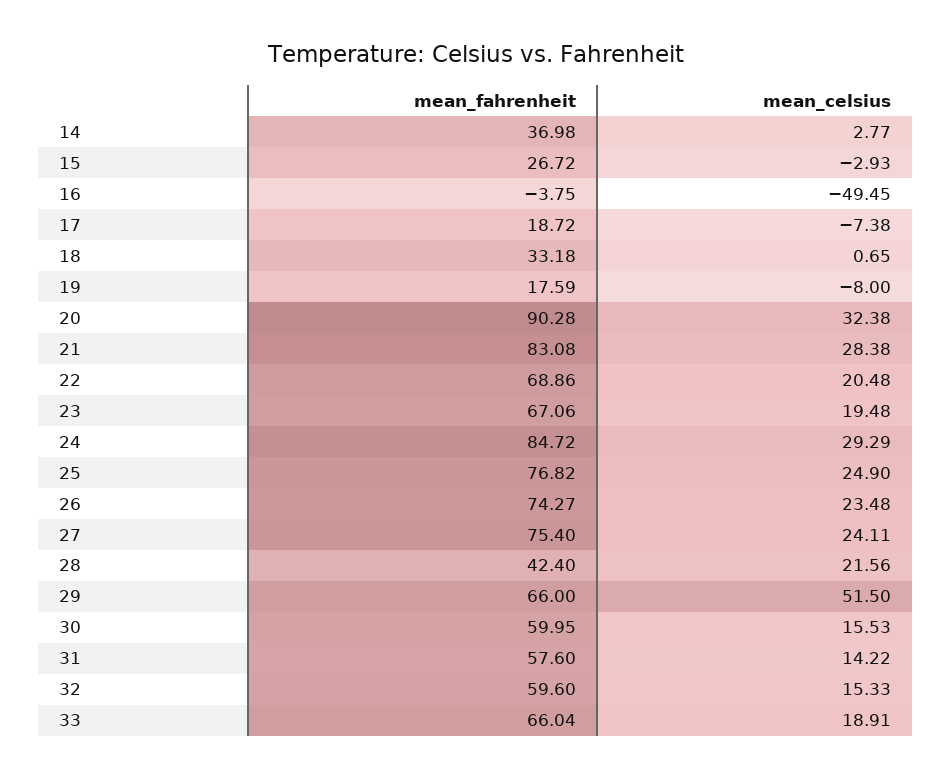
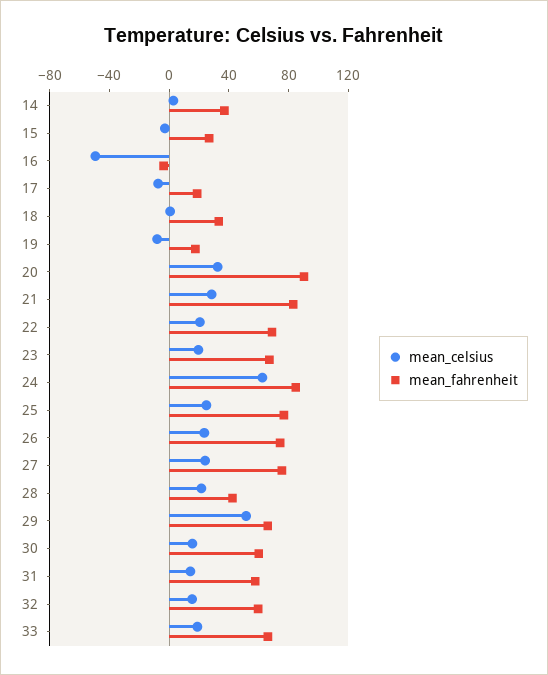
  {
    "mean_fahrenheit": {
      "14": 36.98,
      "15": 26.72,
      "16": -3.75,
      "17": 18.72,
      "18": 33.18,
      "19": 17.59,
      "20": 90.28,
      "21": 83.08,
      "22": 68.86,
      "23": 67.06,
      "24": 84.72,
      "25": 76.82,
      "26": 74.27,
      "27": 75.4,
      "28": 42.4,
      "29": 66,
      "30": 59.95,
      "31": 57.6,
      "32": 59.6,
      "33": 66.04
    },
    "mean_celsius": {
      "14": 2.77,
      "15": -2.93,
      "16": -49.45,
      "17": -7.38,
      "18": 0.65,
      "19": -8,
      "20": 32.38,
      "21": 28.38,
      "22": 20.48,
      "23": 19.48,
-     "24": 29.29,
+     "24": 60,
      "25": 24.9,
      "26": 23.48,
      "27": 24.11,
      "28": 21.56,
      "29": 51.5,
      "30": 15.53,
      "31": 14.22,
      "32": 15.33,
      "33": 18.91
    }
  }

